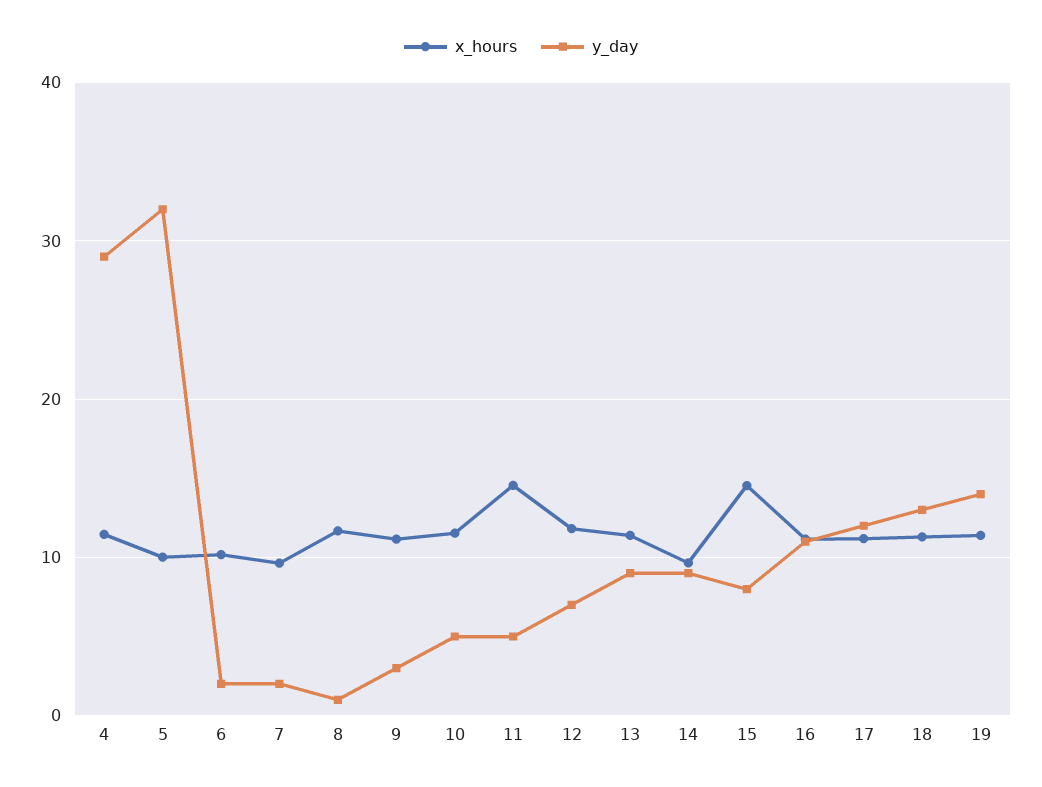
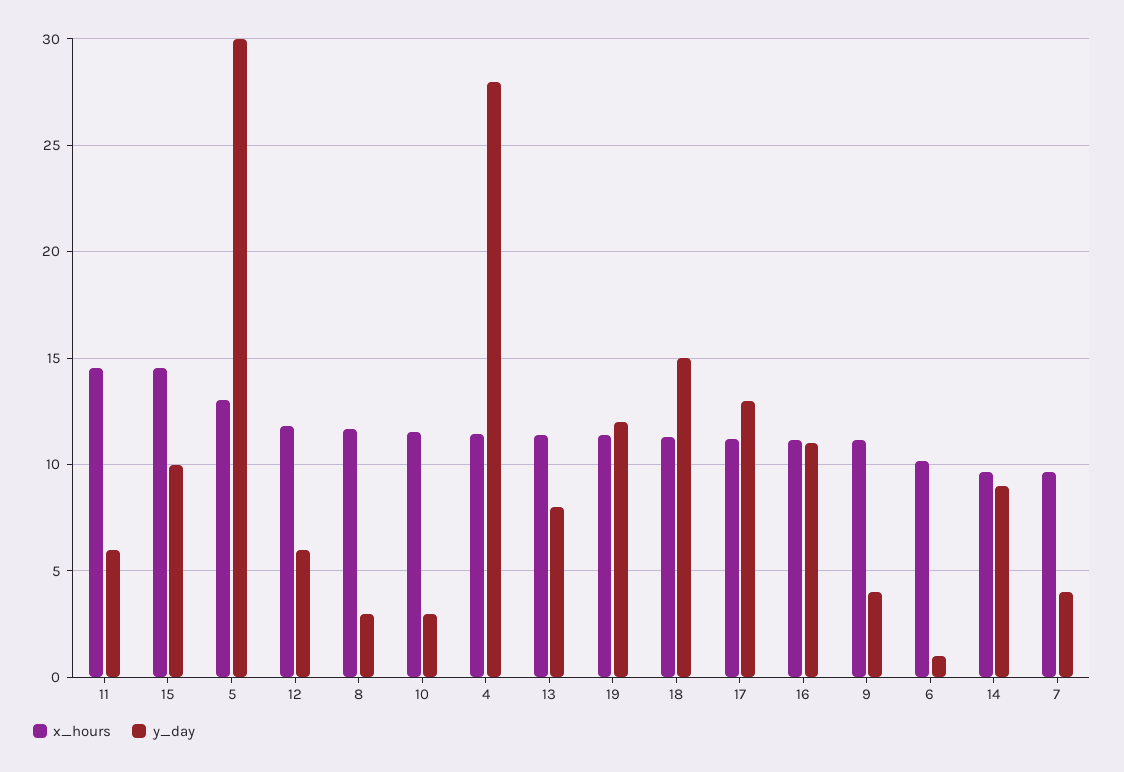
  {
    "x_hours": {
      "4": 11.5,
-     "5": 10,
+     "5": 13,
      "6": 10,
      "7": 9.5,
      "8": 11.5,
      "9": 11,
      "10": 11.5,
      "11": 14.5,
      "12": 12,
      "13": 11.5,
      "14": 9.5,
      "15": 14.5,
      "16": 11,
      "17": 11,
      "18": 11.5,
      "19": 11.5
    },
    "y_day": {
-     "4": 29,
+     "4": 28,
-     "5": 32,
+     "5": 30,
-     "6": 2,
+     "6": 1,
-     "7": 2,
+     "7": 4,
-     "8": 1,
+     "8": 3,
-     "9": 3,
+     "9": 4,
-     "10": 5,
+     "10": 3,
-     "11": 5,
+     "11": 6,
-     "12": 7,
+     "12": 6,
-     "13": 9,
+     "13": 8,
      "14": 9,
-     "15": 8,
+     "15": 10,
      "16": 11,
-     "17": 12,
+     "17": 13,
-     "18": 13,
+     "18": 15,
-     "19": 14
+     "19": 12
    }
  }

